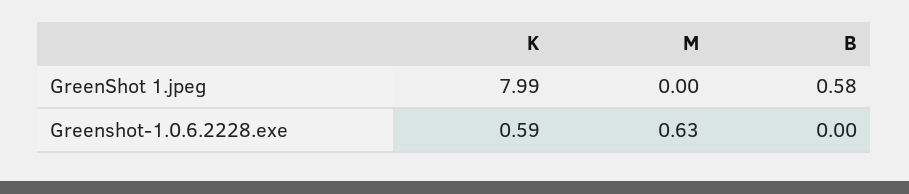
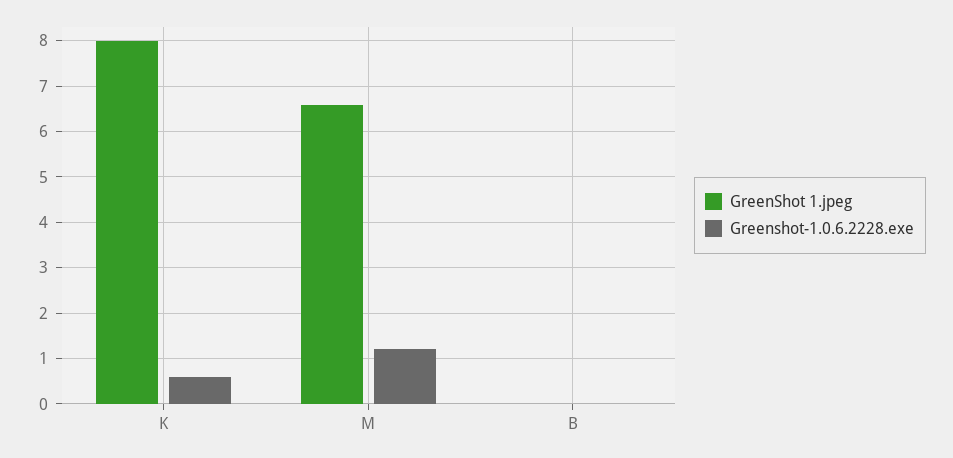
  {
    "GreenShot 1.jpeg": {
      "K": 7.99,
-     "M": 0,
+     "M": 6.6,
-     "B": 0.58
+     "B": 0
    },
    "Greenshot-1.0.6.2228.exe": {
      "K": 0.59,
-     "M": 0.63,
+     "M": 1.2,
      "B": 0
    }
  }

